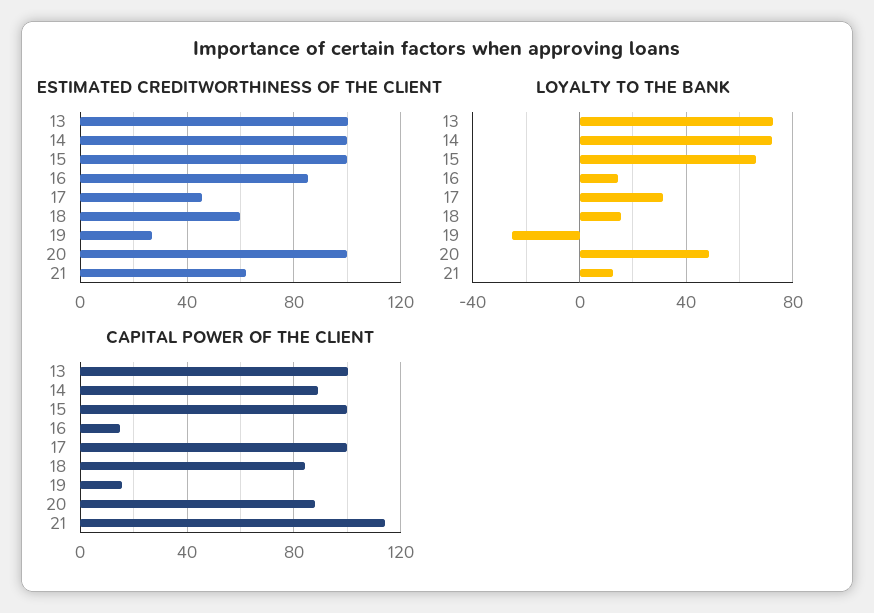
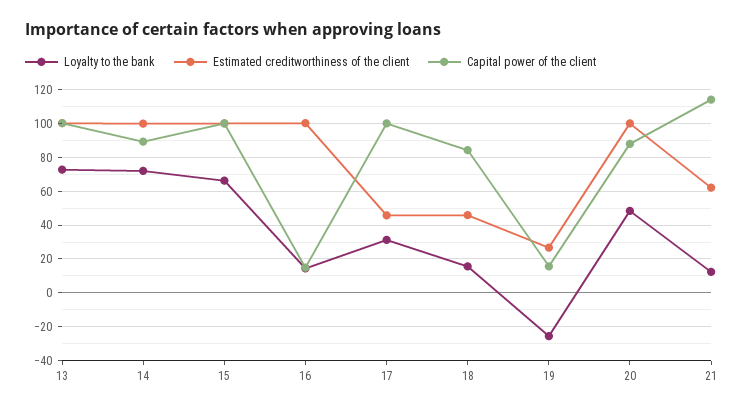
  {
    "ESTIMATED CREDITWORTHINESS OF THE CLIENT": {
      "13": 100,
      "14": 100,
      "15": 100,
-     "16": 85,
+     "16": 100,
      "17": 45,
-     "18": 60,
+     "18": 45,
      "19": 25,
      "20": 100,
      "21": 60
    },
    "LOYALTY TO THE BANK": {
      "13": 75,
      "14": 70,
      "15": 65,
      "16": 15,
      "17": 30,
      "18": 15,
      "19": -25,
      "20": 50,
      "21": 10
    },
    "CAPITAL POWER OF THE CLIENT": {
      "13": 100,
      "14": 90,
      "15": 100,
      "16": 15,
      "17": 100,
      "18": 85,
      "19": 15,
      "20": 90,
      "21": 115
    }
  }

